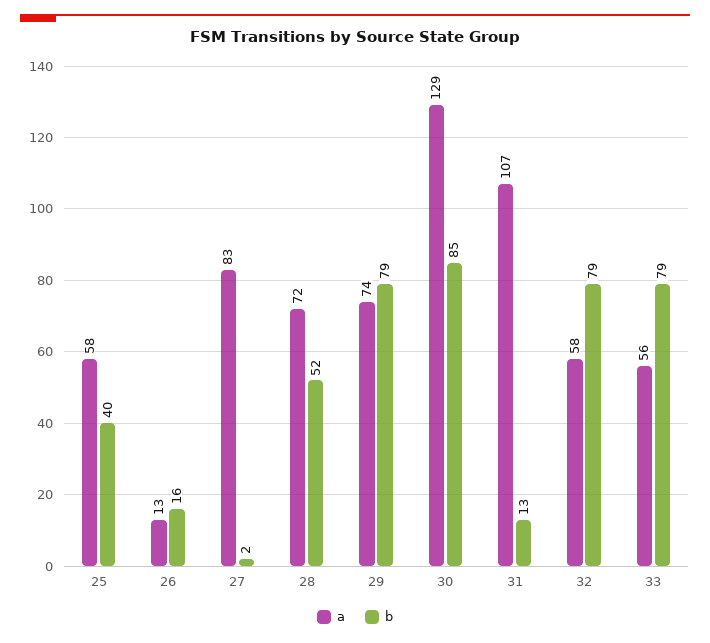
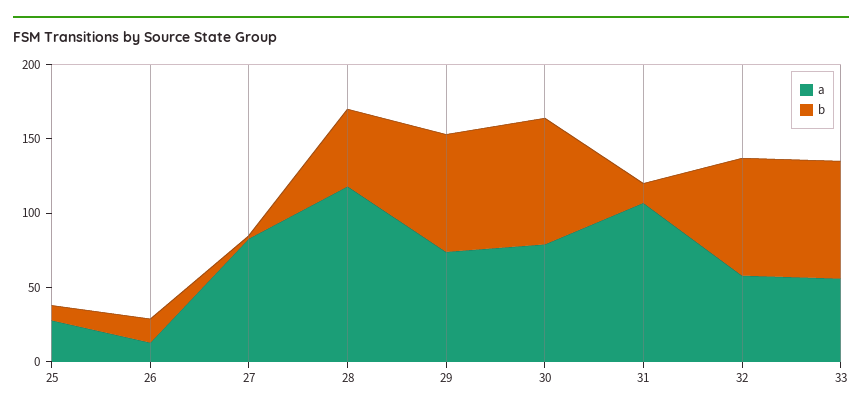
  {
    "a": {
-     "25": 58,
+     "25": 30,
      "26": 13,
      "27": 83,
-     "28": 72,
+     "28": 120,
      "29": 74,
-     "30": 129,
+     "30": 80,
      "31": 107,
      "32": 58,
      "33": 56
    },
    "b": {
-     "25": 40,
+     "25": 10,
      "26": 16,
      "27": 2,
      "28": 52,
      "29": 79,
      "30": 85,
      "31": 13,
      "32": 79,
      "33": 79
    }
  }

